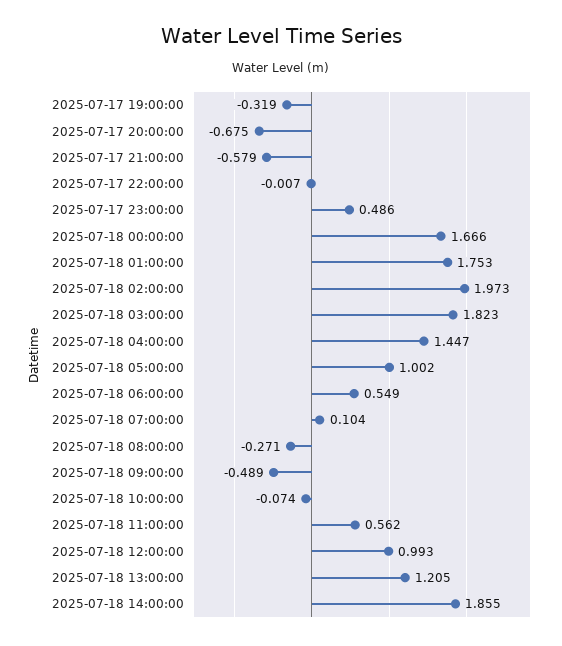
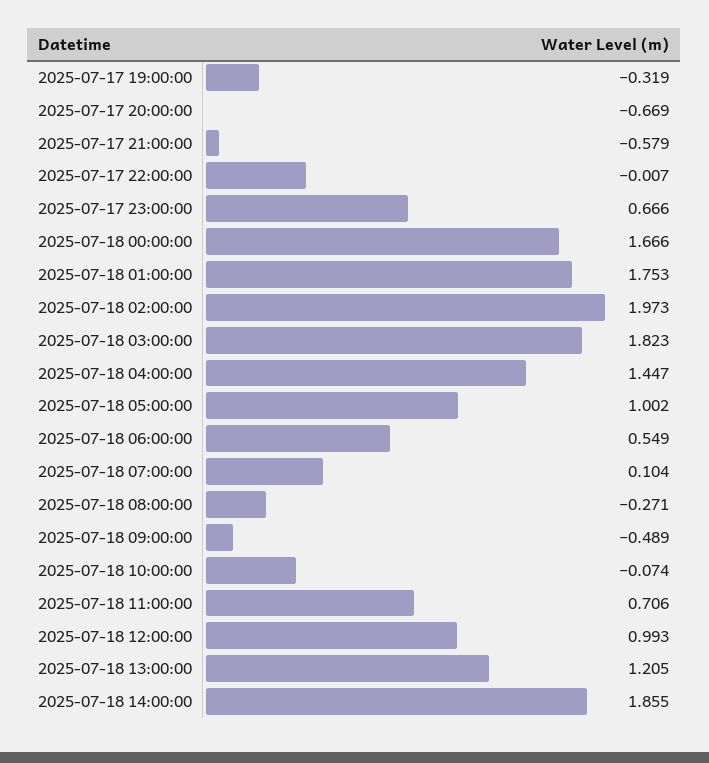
  {
    "2025-07-17 19:00:00": -0.319,
-   "2025-07-17 20:00:00": -0.675,
+   "2025-07-17 20:00:00": -0.669,
    "2025-07-17 21:00:00": -0.579,
    "2025-07-17 22:00:00": -0.007,
-   "2025-07-17 23:00:00": 0.486,
+   "2025-07-17 23:00:00": 0.666,
    "2025-07-18 00:00:00": 1.666,
    "2025-07-18 01:00:00": 1.753,
    "2025-07-18 02:00:00": 1.973,
    "2025-07-18 03:00:00": 1.823,
    "2025-07-18 04:00:00": 1.447,
    "2025-07-18 05:00:00": 1.002,
    "2025-07-18 06:00:00": 0.549,
    "2025-07-18 07:00:00": 0.104,
    "2025-07-18 08:00:00": -0.271,
    "2025-07-18 09:00:00": -0.489,
    "2025-07-18 10:00:00": -0.074,
-   "2025-07-18 11:00:00": 0.562,
+   "2025-07-18 11:00:00": 0.706,
    "2025-07-18 12:00:00": 0.993,
    "2025-07-18 13:00:00": 1.205,
    "2025-07-18 14:00:00": 1.855
  }

